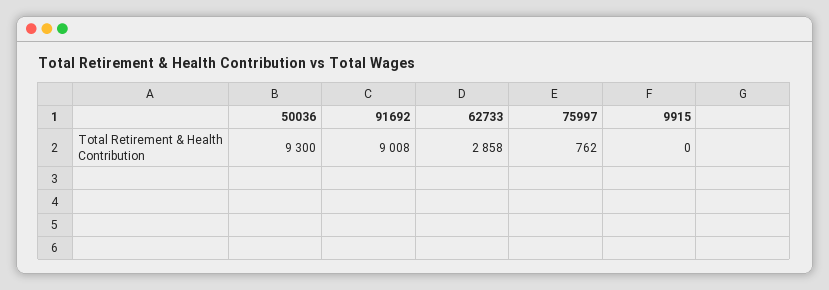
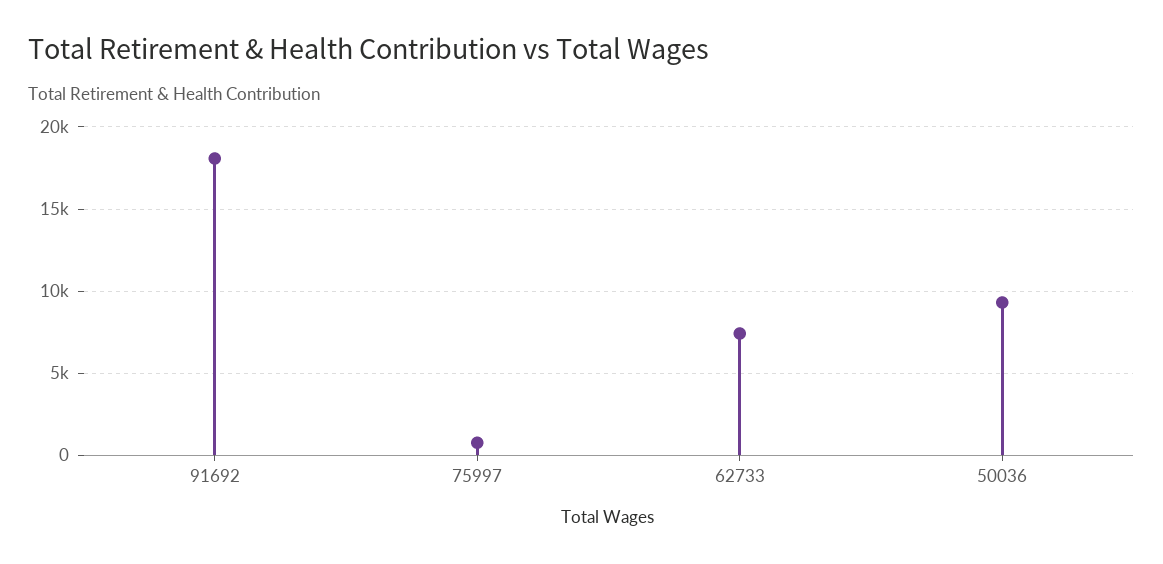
  {
    "50036": 9300,
-   "91692": 9008,
+   "91692": 18000,
-   "62733": 2858,
+   "62733": 7500,
-   "75997": 762,
+   "75997": 762
-   "9915": 0
  }

